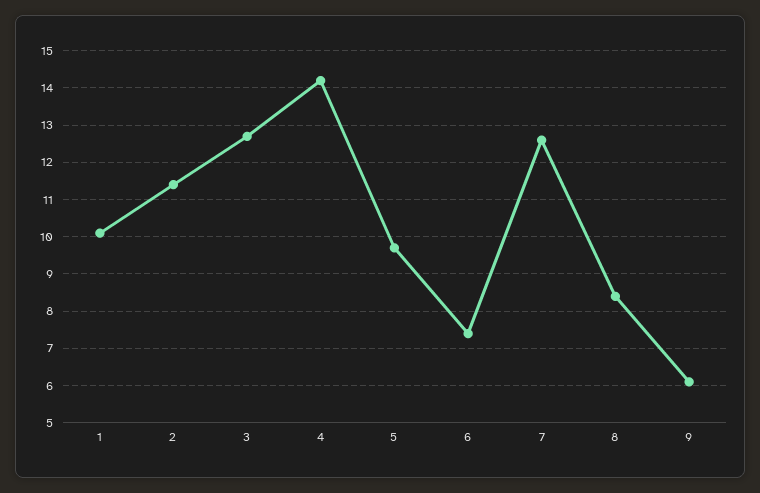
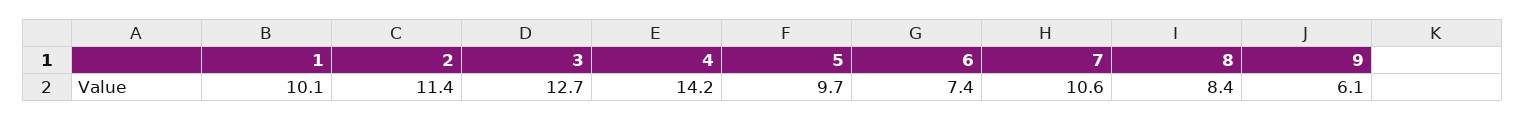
  {
    "1": 10.1,
    "2": 11.4,
    "3": 12.7,
    "4": 14.2,
    "5": 9.7,
    "6": 7.4,
-   "7": 12.5,
+   "7": 10.6,
    "8": 8.4,
    "9": 6.1
  }

